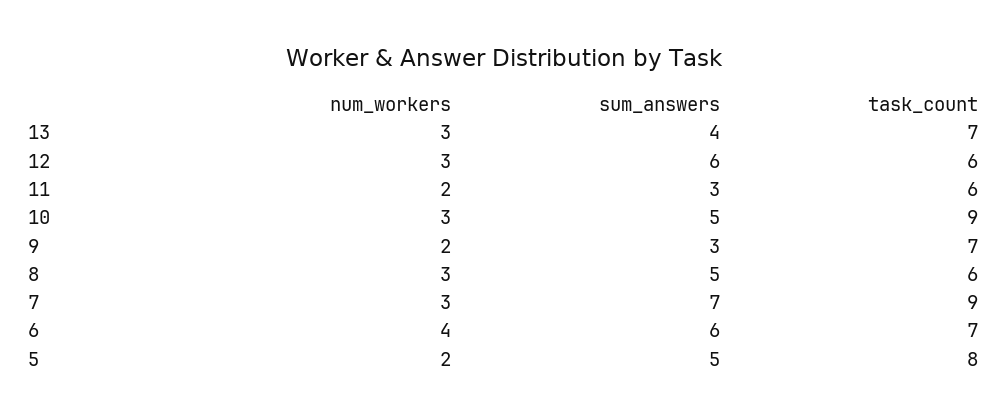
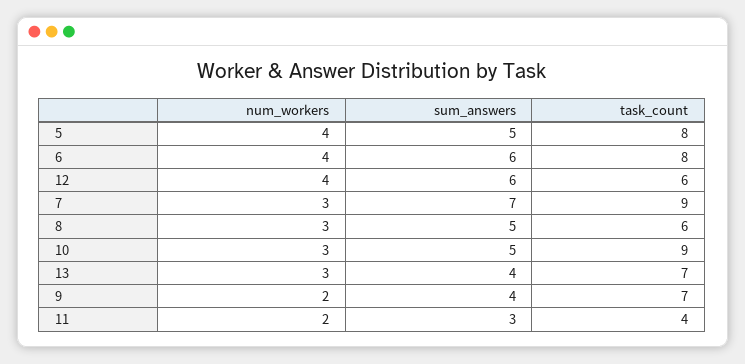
  {
    "num_workers": {
      "13": 3,
-     "12": 3,
+     "12": 4,
      "11": 2,
      "10": 3,
      "9": 2,
      "8": 3,
      "7": 3,
      "6": 4,
-     "5": 2
+     "5": 4
    },
    "sum_answers": {
      "13": 4,
      "12": 6,
      "11": 3,
      "10": 5,
-     "9": 3,
+     "9": 4,
      "8": 5,
      "7": 7,
      "6": 6,
      "5": 5
    },
    "task_count": {
      "13": 7,
      "12": 6,
-     "11": 6,
+     "11": 4,
      "10": 9,
      "9": 7,
      "8": 6,
      "7": 9,
-     "6": 7,
+     "6": 8,
      "5": 8
    }
  }

